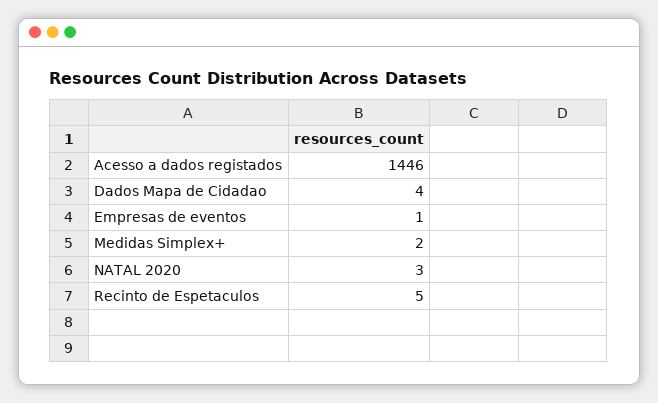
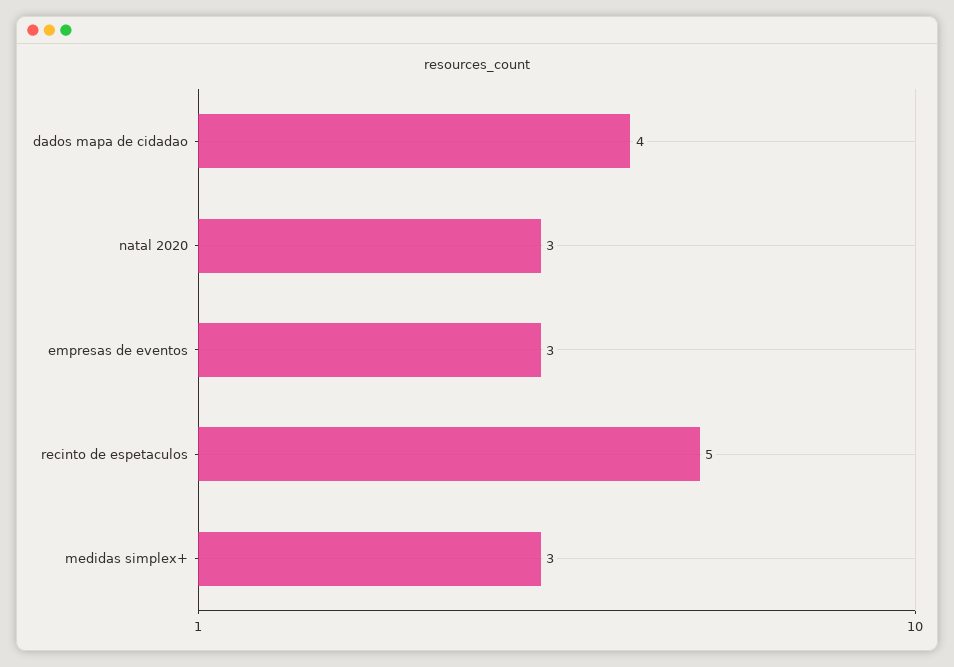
  {
-   "Acesso a dados registados": 1446,
    "Dados Mapa de Cidadao": 4,
-   "Empresas de eventos": 1,
+   "Empresas de eventos": 3,
-   "Medidas Simplex+": 2,
+   "Medidas Simplex+": 3,
    "NATAL 2020": 3,
    "Recinto de Espetaculos": 5
  }

